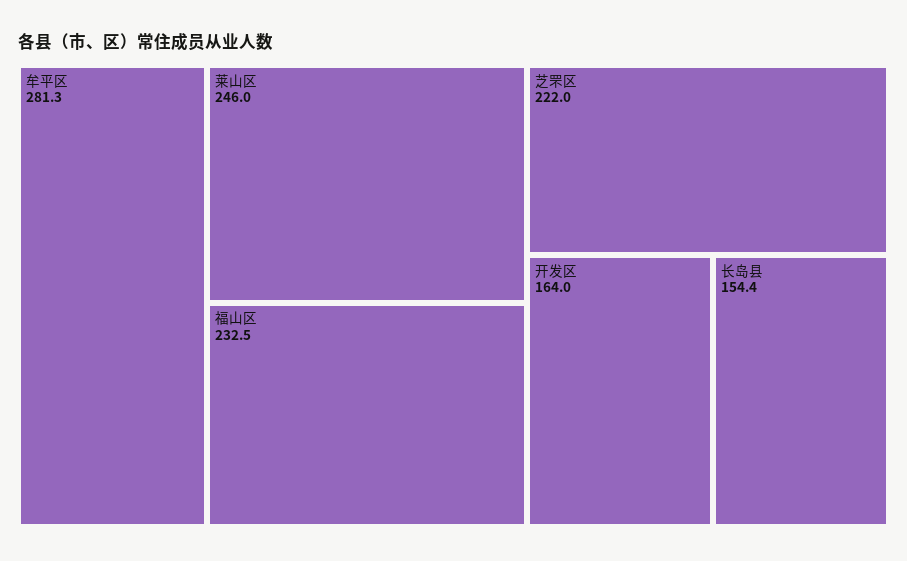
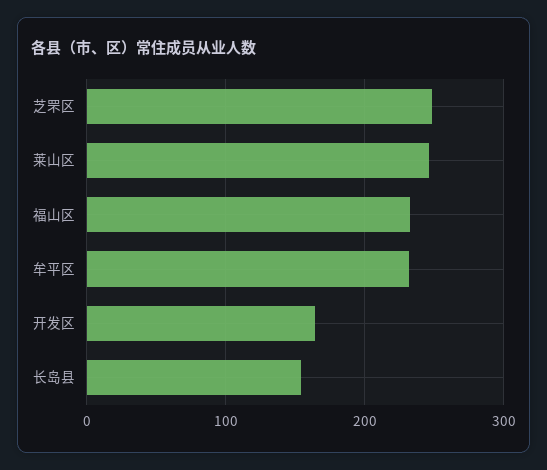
  {
-   "牟平区": 281.3,
+   "牟平区": 230,
    "莱山区": 246,
    "福山区": 232.5,
-   "芝罘区": 222,
+   "芝罘区": 250,
    "开发区": 164,
    "长岛县": 154.4
  }

